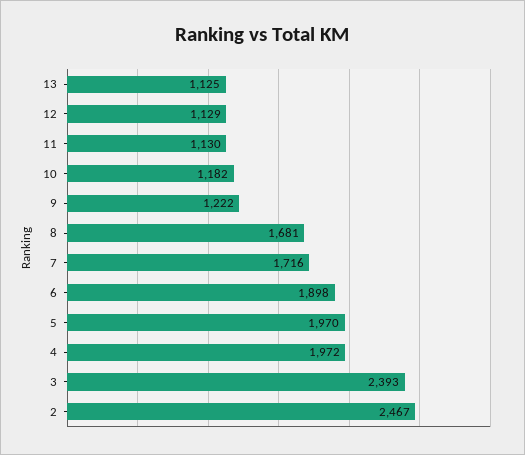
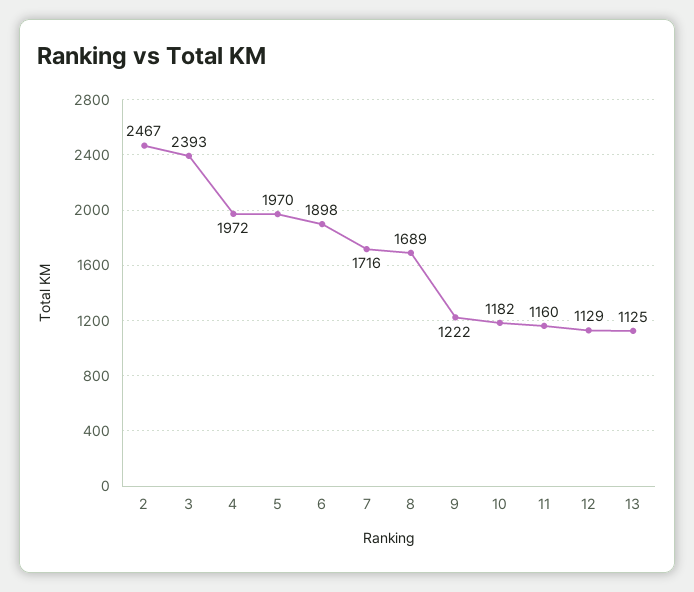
  {
    "13": 1125,
    "12": 1129,
-   "11": 1130,
+   "11": 1160,
    "10": 1182,
    "9": 1222,
-   "8": 1681,
+   "8": 1689,
    "7": 1716,
    "6": 1898,
    "5": 1970,
    "4": 1972,
    "3": 2393,
    "2": 2467
  }

